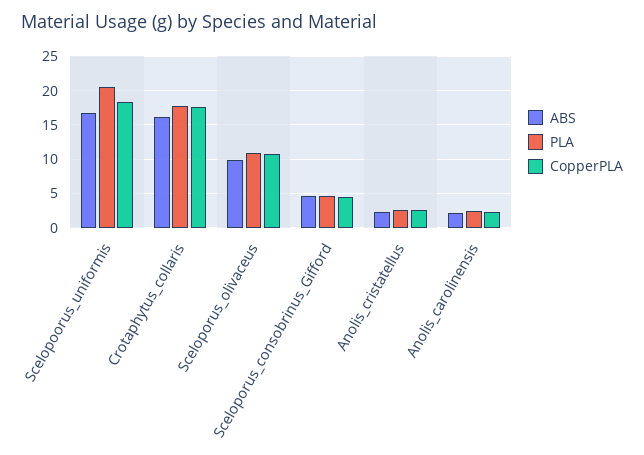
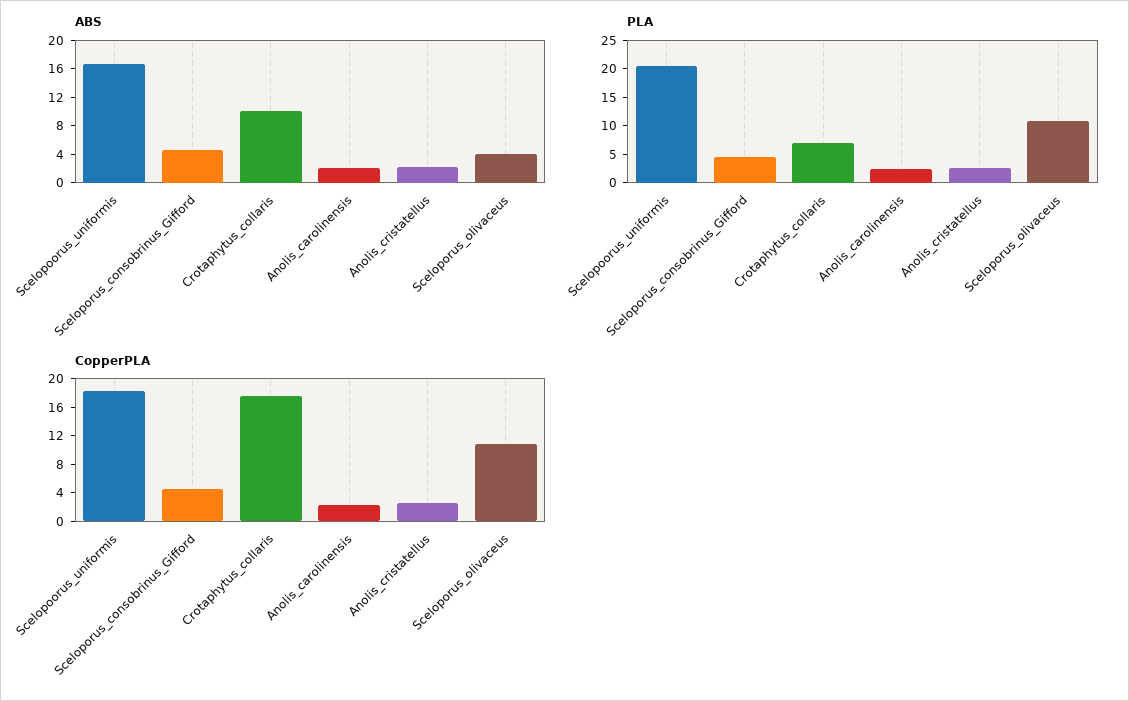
  {
    "ABS": {
      "Scelopoorus_uniformis": 17,
-     "Crotaphytus_collaris": 16,
+     "Crotaphytus_collaris": 10,
-     "Sceloporus_olivaceus": 10,
+     "Sceloporus_olivaceus": 4,
      "Sceloporus_consobrinus_Gifford": 5,
      "Anolis_cristatellus": 2,
      "Anolis_carolinensis": 2
    },
    "PLA": {
      "Scelopoorus_uniformis": 21,
-     "Crotaphytus_collaris": 18,
+     "Crotaphytus_collaris": 7.5,
      "Sceloporus_olivaceus": 11,
      "Sceloporus_consobrinus_Gifford": 5,
      "Anolis_cristatellus": 3,
      "Anolis_carolinensis": 2
    },
    "CopperPLA": {
      "Scelopoorus_uniformis": 18,
      "Crotaphytus_collaris": 18,
      "Sceloporus_olivaceus": 11,
      "Sceloporus_consobrinus_Gifford": 5,
      "Anolis_cristatellus": 3,
      "Anolis_carolinensis": 2
    }
  }

